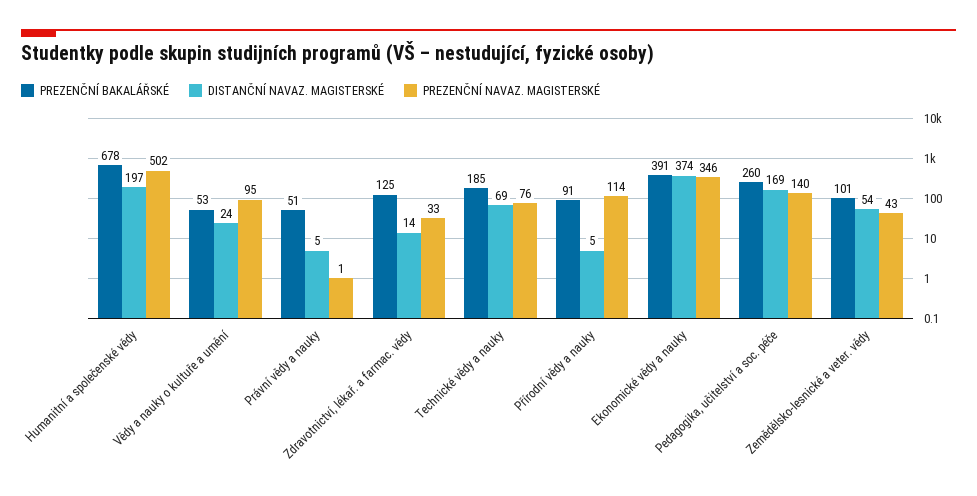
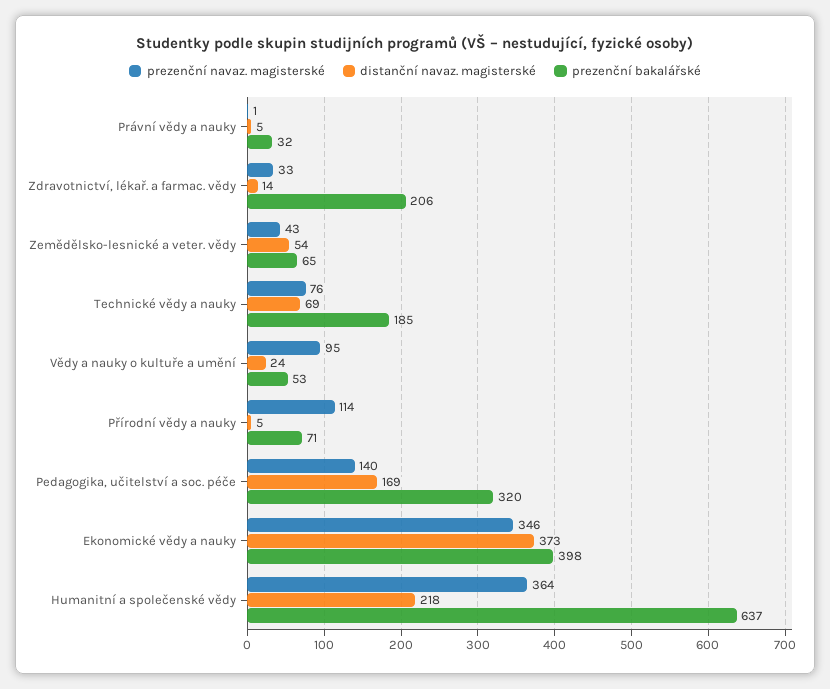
  {
    "PREZENČNÍ BAKALÁŘSKÉ": {
-     "Humanitní a společenské vědy": 678,
+     "Humanitní a společenské vědy": 637,
      "Vědy a nauky o kultuře a umění": 53,
-     "Právní vědy a nauky": 51,
+     "Právní vědy a nauky": 32,
-     "Zdravotnictví, lékař. a farmac. vědy": 125,
+     "Zdravotnictví, lékař. a farmac. vědy": 206,
      "Technické vědy a nauky": 185,
-     "Přírodní vědy a nauky": 91,
+     "Přírodní vědy a nauky": 71,
-     "Ekonomické vědy a nauky": 391,
+     "Ekonomické vědy a nauky": 398,
-     "Pedagogika, učitelství a soc. péče": 260,
+     "Pedagogika, učitelství a soc. péče": 320,
-     "Zemědělsko-lesnické a veter. vědy": 101
+     "Zemědělsko-lesnické a veter. vědy": 65
    },
    "DISTANČNÍ NAVAZ. MAGISTERSKÉ": {
-     "Humanitní a společenské vědy": 197,
+     "Humanitní a společenské vědy": 218,
      "Vědy a nauky o kultuře a umění": 24,
      "Právní vědy a nauky": 5,
      "Zdravotnictví, lékař. a farmac. vědy": 14,
      "Technické vědy a nauky": 69,
      "Přírodní vědy a nauky": 5,
-     "Ekonomické vědy a nauky": 374,
+     "Ekonomické vědy a nauky": 373,
      "Pedagogika, učitelství a soc. péče": 169,
      "Zemědělsko-lesnické a veter. vědy": 54
    },
    "PREZENČNÍ NAVAZ. MAGISTERSKÉ": {
-     "Humanitní a společenské vědy": 502,
+     "Humanitní a společenské vědy": 364,
      "Vědy a nauky o kultuře a umění": 95,
      "Právní vědy a nauky": 1,
      "Zdravotnictví, lékař. a farmac. vědy": 33,
      "Technické vědy a nauky": 76,
      "Přírodní vědy a nauky": 114,
      "Ekonomické vědy a nauky": 346,
      "Pedagogika, učitelství a soc. péče": 140,
      "Zemědělsko-lesnické a veter. vědy": 43
    }
  }

